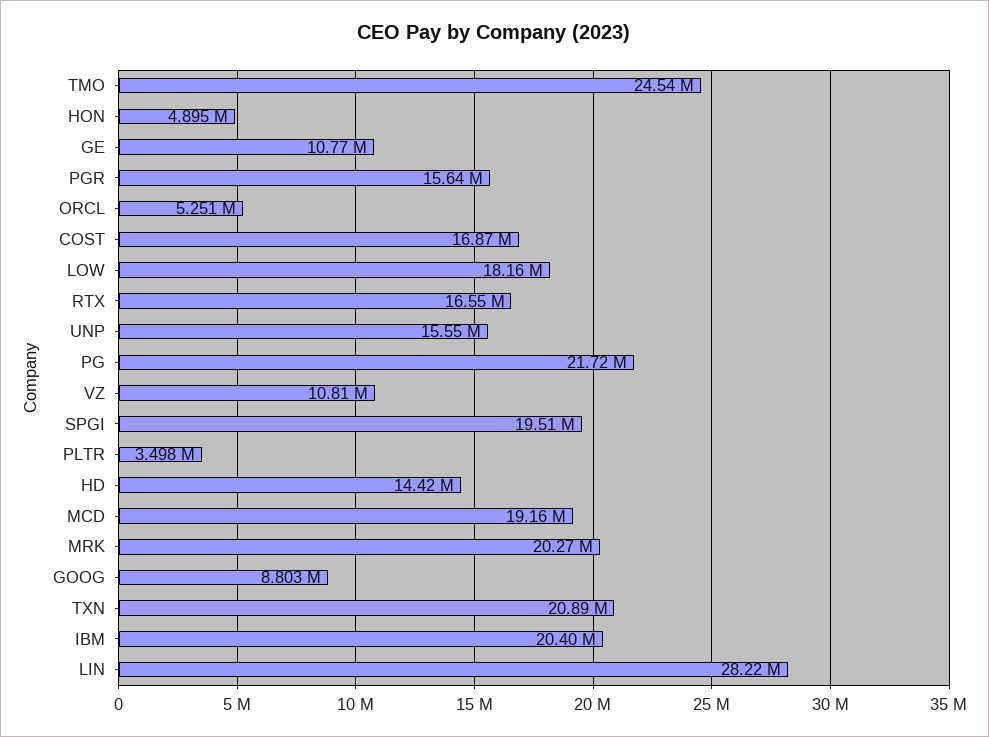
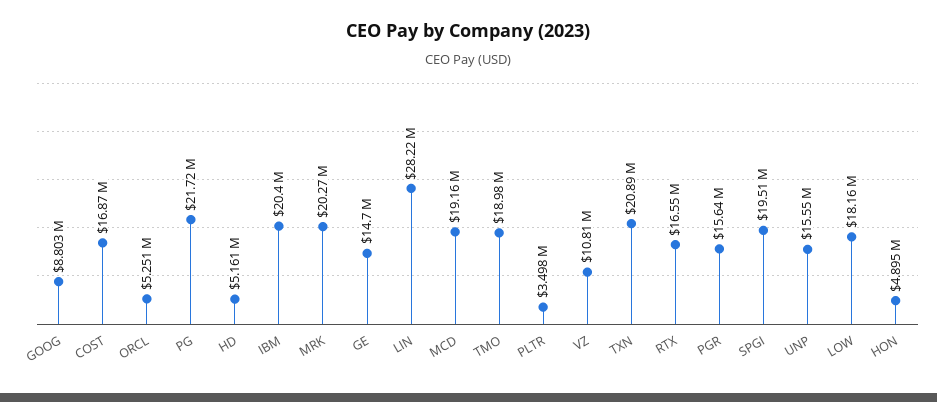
  {
-   "TMO": 24540000,
+   "TMO": 18980000,
    "HON": 4895000,
-   "GE": 10770000,
+   "GE": 14700000,
    "PGR": 15640000,
    "ORCL": 5251000,
    "COST": 16870000,
    "LOW": 18160000,
    "RTX": 16550000,
    "UNP": 15550000,
    "PG": 21720000,
    "VZ": 10810000,
    "SPGI": 19510000,
    "PLTR": 3498000,
-   "HD": 14420000,
+   "HD": 5161000,
    "MCD": 19160000,
    "MRK": 20270000,
    "GOOG": 8803000,
    "TXN": 20890000,
    "IBM": 20400000,
    "LIN": 28220000
  }

